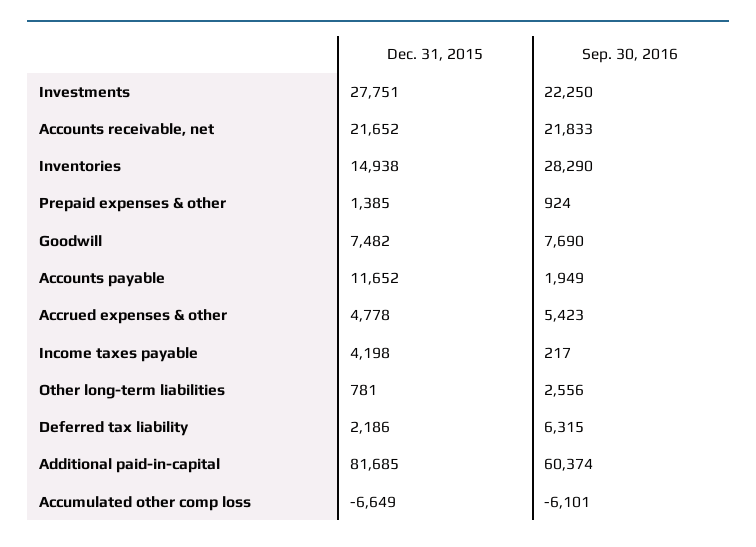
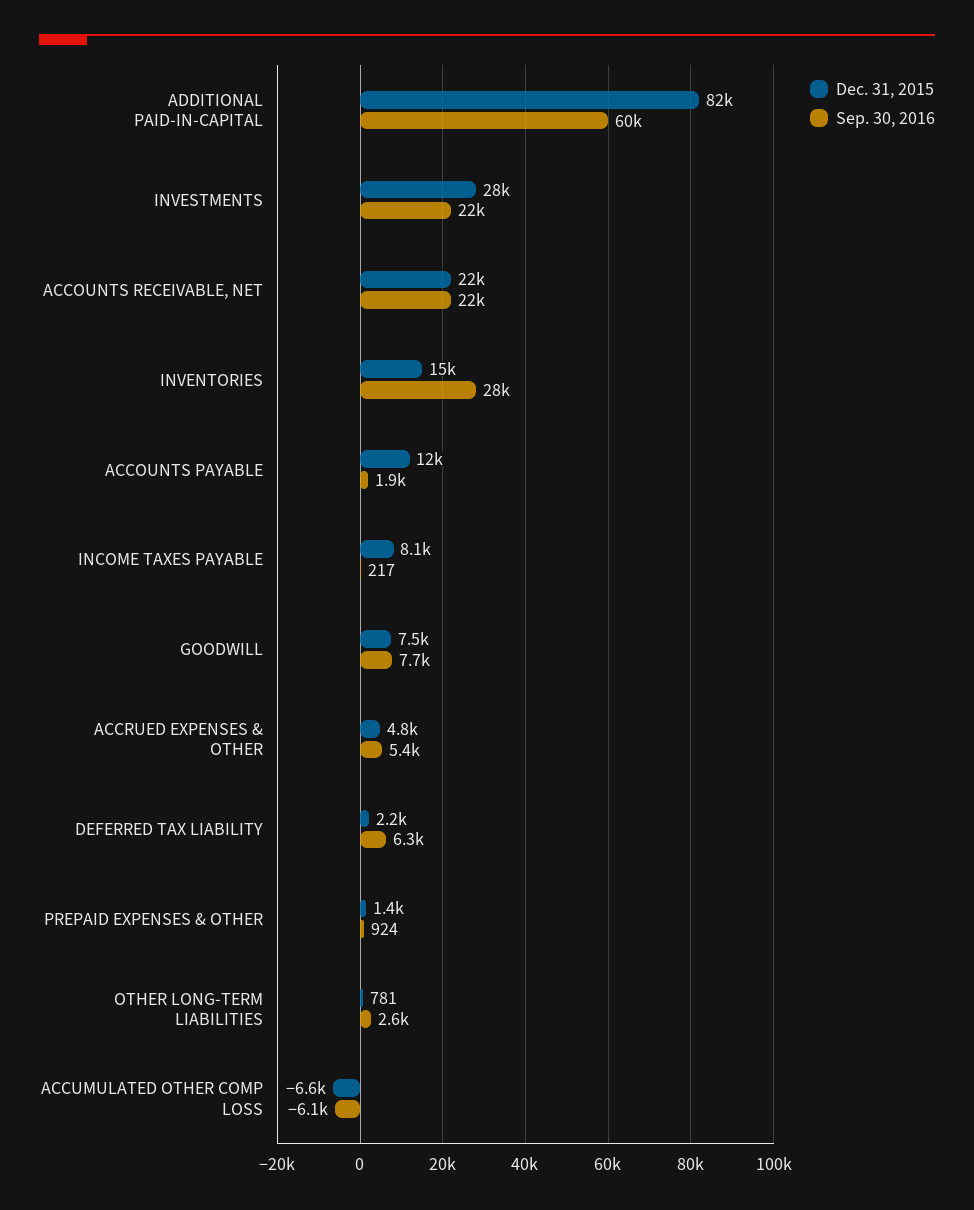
  {
    "Dec. 31, 2015": {
      "Investments": 27751,
      "Accounts receivable, net": 21652,
      "Inventories": 14938,
      "Prepaid expenses & other": 1385,
      "Goodwill": 7482,
      "Accounts payable": 11652,
      "Accrued expenses & other": 4778,
-     "Income taxes payable": 4198,
+     "Income taxes payable": 8100,
      "Other long-term liabilities": 781,
      "Deferred tax liability": 2186,
      "Additional paid-in-capital": 81685,
      "Accumulated other comp loss": -6649
    },
    "Sep. 30, 2016": {
      "Investments": 22250,
      "Accounts receivable, net": 21833,
      "Inventories": 28290,
      "Prepaid expenses & other": 924,
      "Goodwill": 7690,
      "Accounts payable": 1949,
      "Accrued expenses & other": 5423,
      "Income taxes payable": 217,
      "Other long-term liabilities": 2556,
      "Deferred tax liability": 6315,
      "Additional paid-in-capital": 60374,
      "Accumulated other comp loss": -6101
    }
  }

